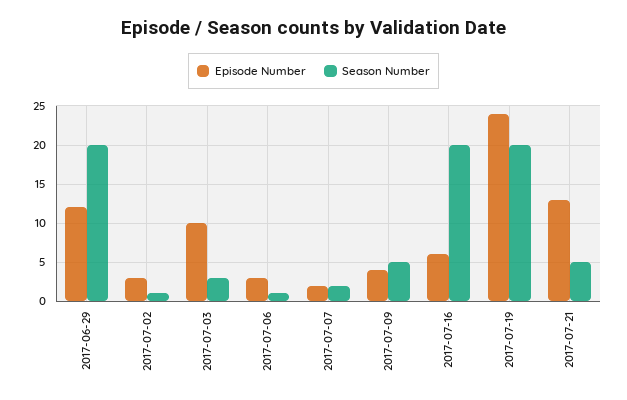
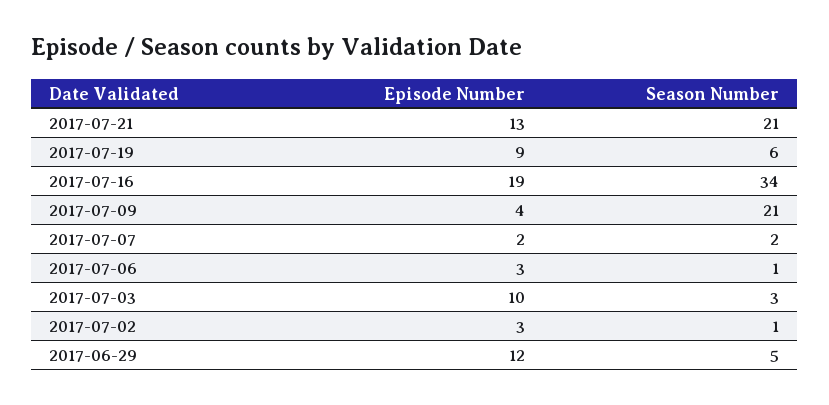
  {
    "Episode Number": {
      "2017-06-29": 12,
      "2017-07-02": 3,
      "2017-07-03": 10,
      "2017-07-06": 3,
      "2017-07-07": 2,
      "2017-07-09": 4,
-     "2017-07-16": 6,
+     "2017-07-16": 19,
-     "2017-07-19": 24,
+     "2017-07-19": 9,
      "2017-07-21": 13
    },
    "Season Number": {
-     "2017-06-29": 20,
+     "2017-06-29": 5,
      "2017-07-02": 1,
      "2017-07-03": 3,
      "2017-07-06": 1,
      "2017-07-07": 2,
-     "2017-07-09": 5,
+     "2017-07-09": 21,
-     "2017-07-16": 20,
+     "2017-07-16": 34,
-     "2017-07-19": 20,
+     "2017-07-19": 6,
-     "2017-07-21": 5
+     "2017-07-21": 21
    }
  }

